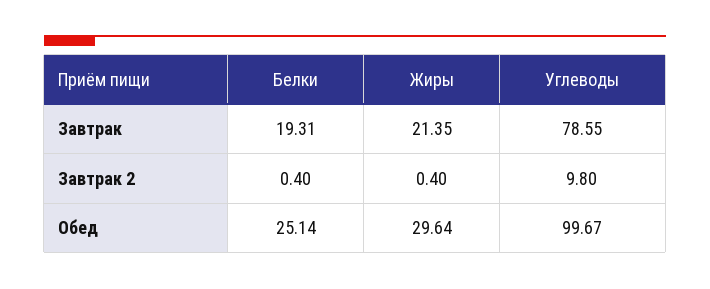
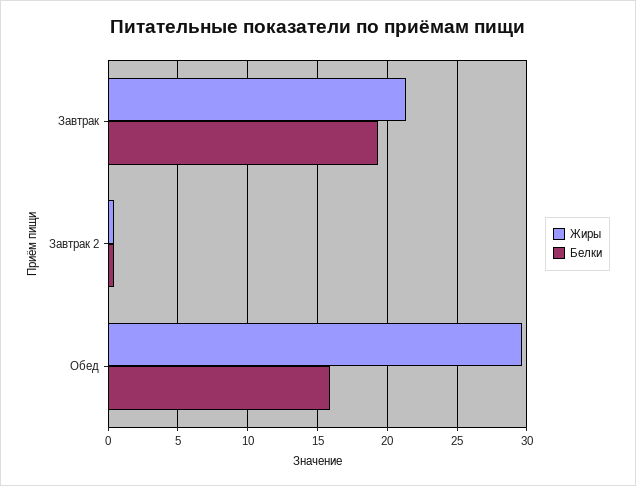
  {
    "Белки": {
      "Завтрак": 19.31,
      "Завтрак 2": 0.4,
-     "Обед": 25.14
+     "Обед": 16
    },
    "Жиры": {
      "Завтрак": 21.35,
      "Завтрак 2": 0.4,
      "Обед": 29.64
-   },
+   }
-   "Углеводы": {
-     "Завтрак": 78.55,
-     "Завтрак 2": 9.8,
-     "Обед": 99.67
-   }
  }

